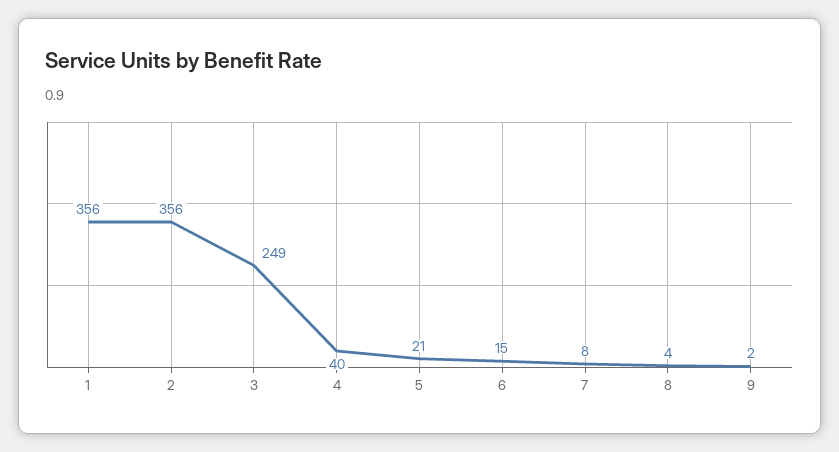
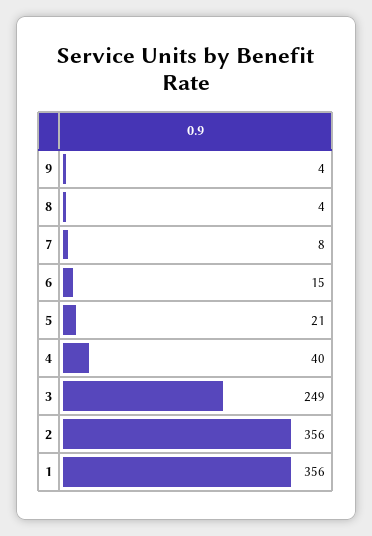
  {
    "1": 356,
    "2": 356,
    "3": 249,
    "4": 40,
    "5": 21,
    "6": 15,
    "7": 8,
    "8": 4,
-   "9": 2
+   "9": 4
  }

